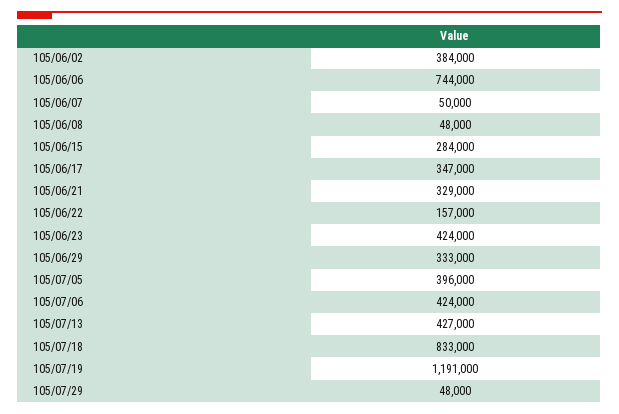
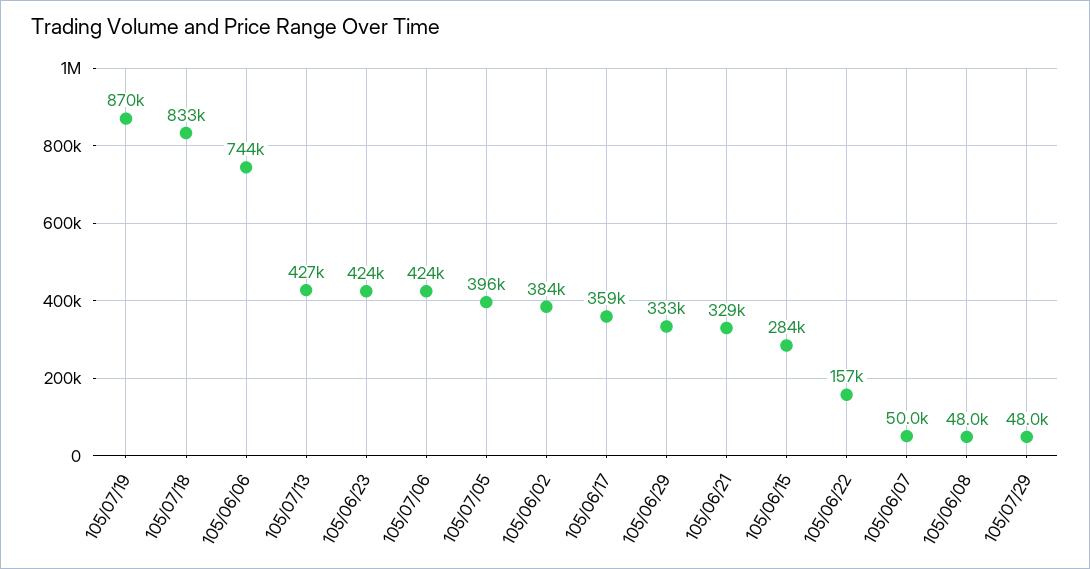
  {
    "105/06/02": 384000,
    "105/06/06": 744000,
    "105/06/07": 50000,
    "105/06/08": 48000,
    "105/06/15": 284000,
-   "105/06/17": 347000,
+   "105/06/17": 359000,
    "105/06/21": 329000,
    "105/06/22": 157000,
    "105/06/23": 424000,
    "105/06/29": 333000,
    "105/07/05": 396000,
    "105/07/06": 424000,
    "105/07/13": 427000,
    "105/07/18": 833000,
-   "105/07/19": 1191000,
+   "105/07/19": 870000,
    "105/07/29": 48000
  }

